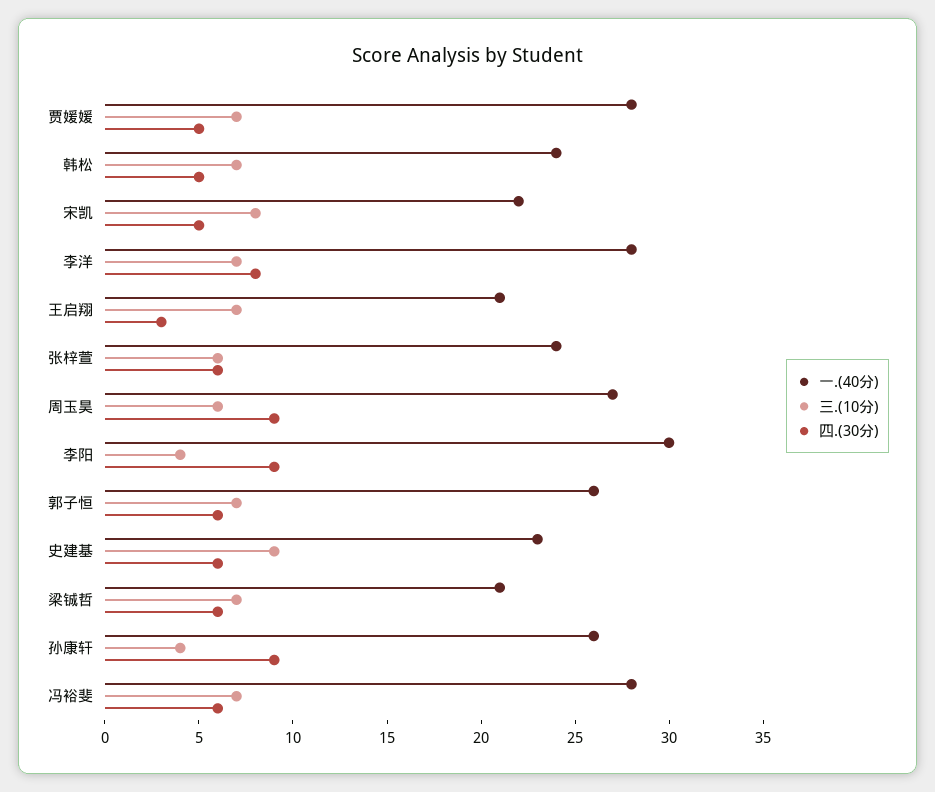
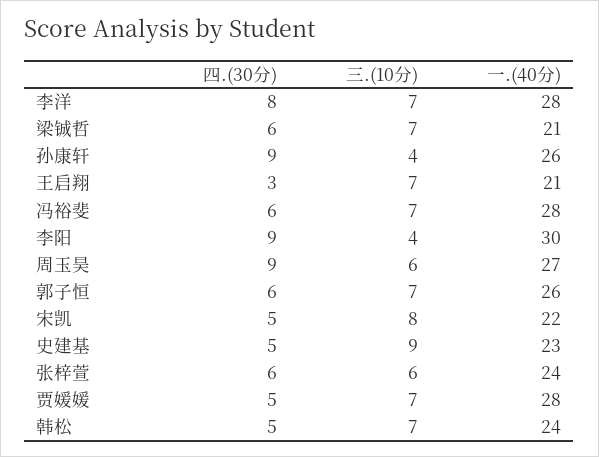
  {
    "一.(40分)": {
      "贾媛媛": 28,
      "韩松": 24,
      "宋凯": 22,
      "李洋": 28,
      "王启翔": 21,
      "张梓萱": 24,
      "周玉昊": 27,
      "李阳": 30,
      "郭子恒": 26,
      "史建基": 23,
      "梁铖哲": 21,
      "孙康轩": 26,
      "冯裕斐": 28
    },
    "三.(10分)": {
      "贾媛媛": 7,
      "韩松": 7,
      "宋凯": 8,
      "李洋": 7,
      "王启翔": 7,
      "张梓萱": 6,
      "周玉昊": 6,
      "李阳": 4,
      "郭子恒": 7,
      "史建基": 9,
      "梁铖哲": 7,
      "孙康轩": 4,
      "冯裕斐": 7
    },
    "四.(30分)": {
      "贾媛媛": 5,
      "韩松": 5,
      "宋凯": 5,
      "李洋": 8,
      "王启翔": 3,
      "张梓萱": 6,
      "周玉昊": 9,
      "李阳": 9,
      "郭子恒": 6,
-     "史建基": 6,
+     "史建基": 5,
      "梁铖哲": 6,
      "孙康轩": 9,
      "冯裕斐": 6
    }
  }

